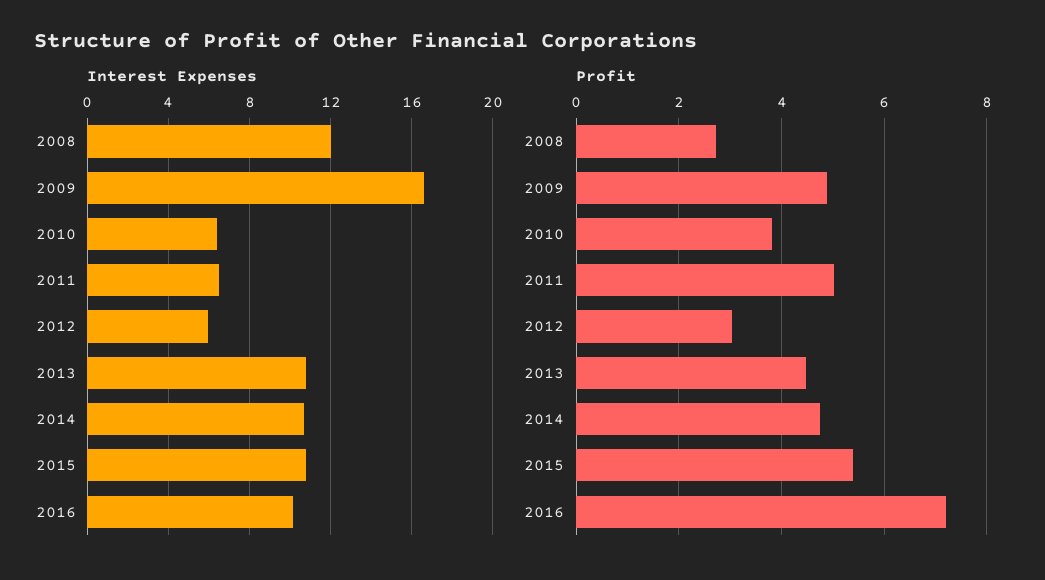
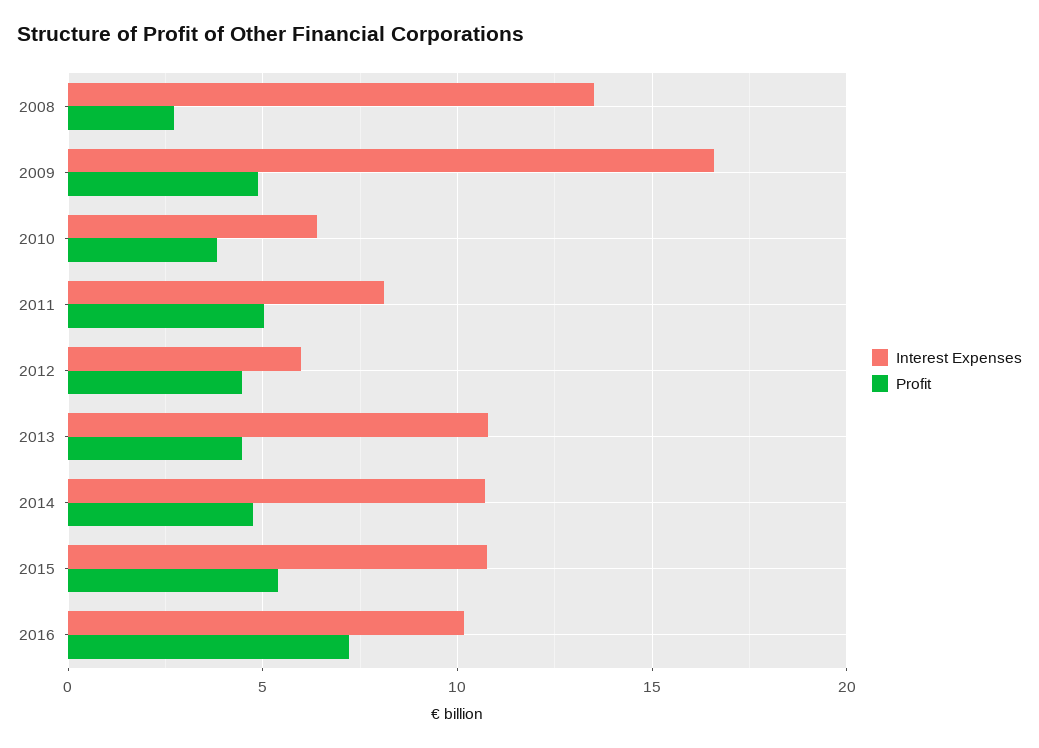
  {
    "Interest Expenses": {
-     "2008": 12,
+     "2008": 13.5,
      "2009": 16.5,
      "2010": 6.5,
-     "2011": 6.5,
+     "2011": 8,
      "2012": 6,
      "2013": 11,
      "2014": 10.5,
      "2015": 11,
      "2016": 10
    },
    "Profit": {
      "2008": 2.8,
      "2009": 4.8,
      "2010": 3.8,
      "2011": 5,
-     "2012": 3,
+     "2012": 4.5,
      "2013": 4.4,
      "2014": 4.8,
      "2015": 5.4,
      "2016": 7.2
    }
  }

